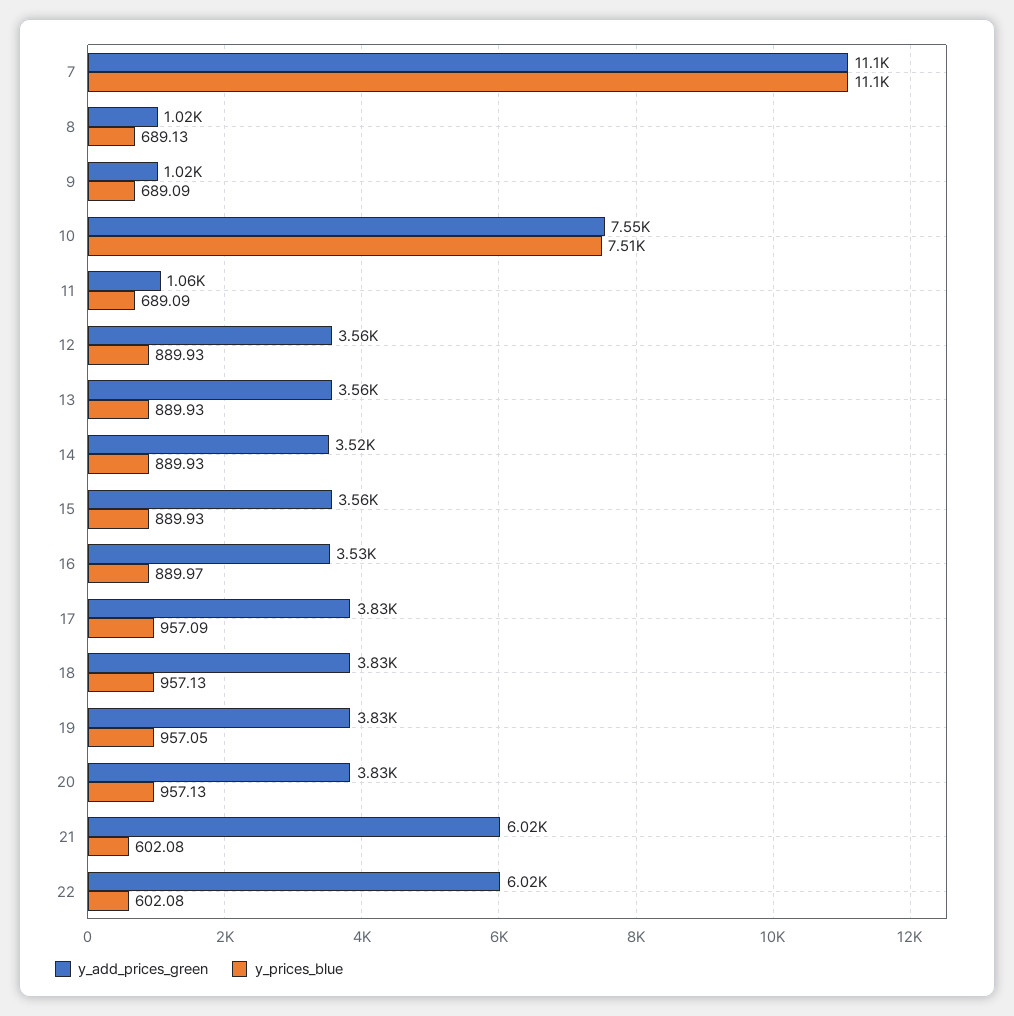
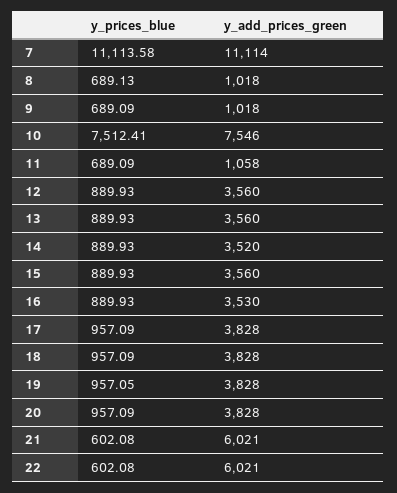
  {
    "y_add_prices_green": {
      "7": 11114,
      "8": 1018,
      "9": 1018,
      "10": 7546,
      "11": 1058,
      "12": 3560,
      "13": 3560,
      "14": 3520,
      "15": 3560,
      "16": 3530,
      "17": 3828,
      "18": 3828,
      "19": 3828,
      "20": 3828,
      "21": 6021,
      "22": 6021
    },
    "y_prices_blue": {
      "7": 11113.58,
      "8": 689.13,
      "9": 689.09,
      "10": 7512.41,
      "11": 689.09,
      "12": 889.93,
      "13": 889.93,
      "14": 889.93,
      "15": 889.93,
-     "16": 889.97,
+     "16": 889.93,
      "17": 957.09,
-     "18": 957.13,
+     "18": 957.09,
      "19": 957.05,
-     "20": 957.13,
+     "20": 957.09,
      "21": 602.08,
      "22": 602.08
    }
  }

